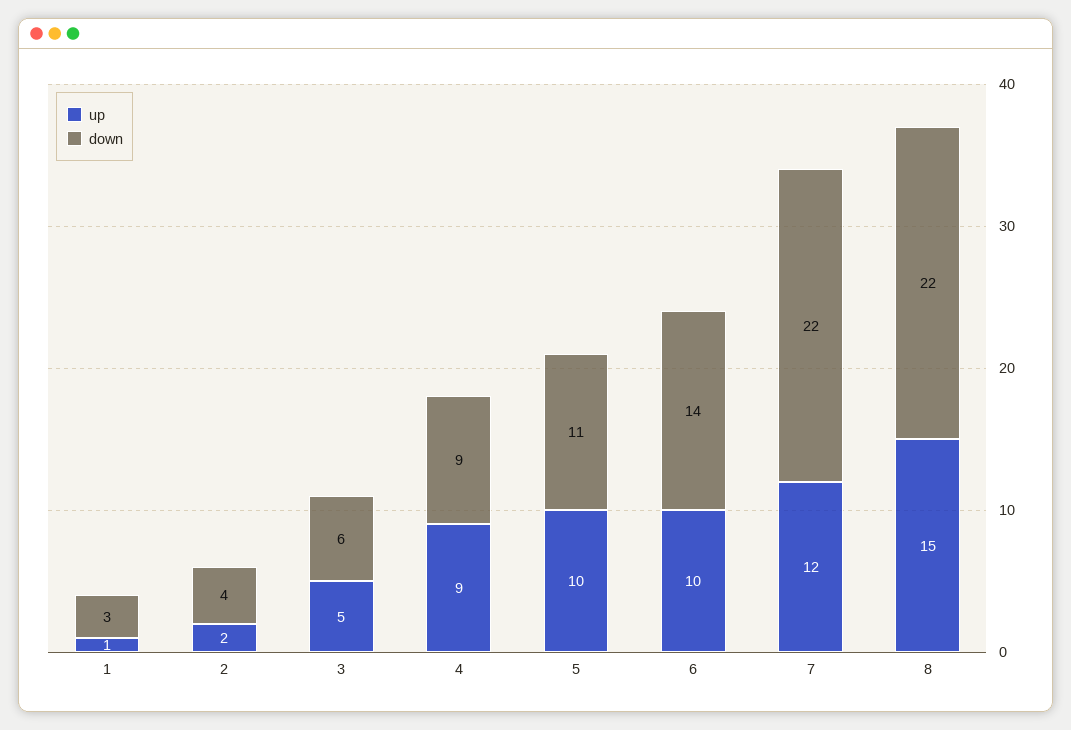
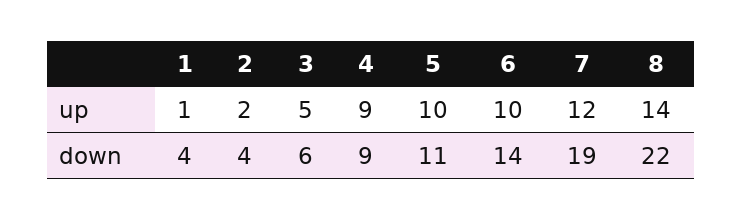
  {
    "up": {
      "1": 1,
      "2": 2,
      "3": 5,
      "4": 9,
      "5": 10,
      "6": 10,
      "7": 12,
-     "8": 15
+     "8": 14
    },
    "down": {
-     "1": 3,
+     "1": 4,
      "2": 4,
      "3": 6,
      "4": 9,
      "5": 11,
      "6": 14,
-     "7": 22,
+     "7": 19,
      "8": 22
    }
  }

